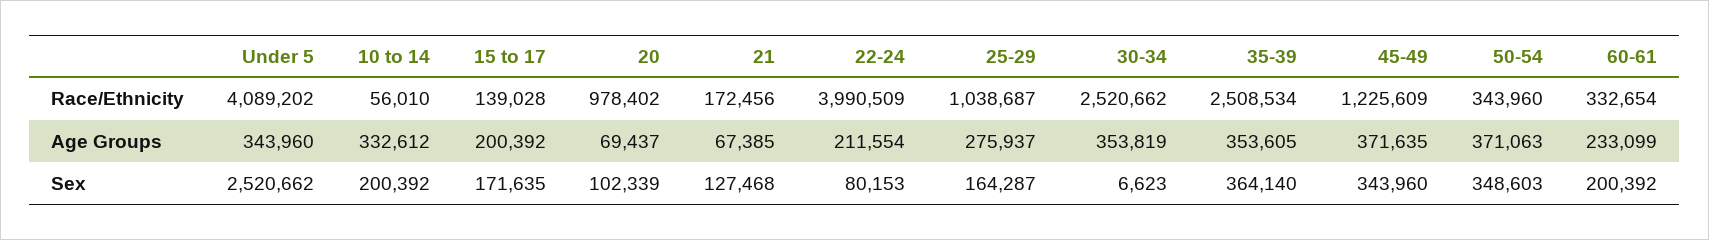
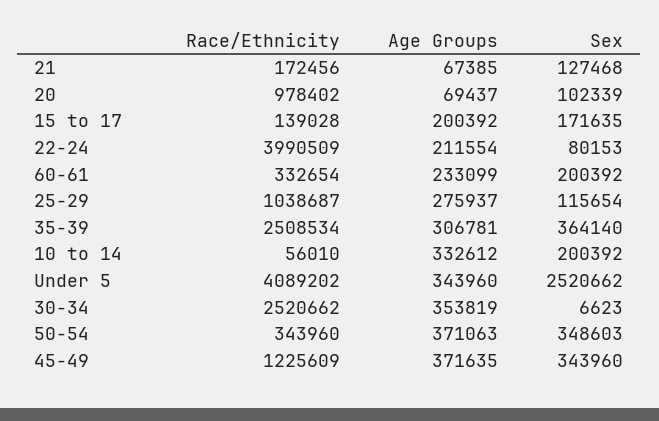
  {
    "Under 5": {
      "Race/Ethnicity": 4089202,
      "Age Groups": 343960,
      "Sex": 2520662
    },
    "10 to 14": {
      "Race/Ethnicity": 56010,
      "Age Groups": 332612,
      "Sex": 200392
    },
    "15 to 17": {
      "Race/Ethnicity": 139028,
      "Age Groups": 200392,
      "Sex": 171635
    },
    "20": {
      "Race/Ethnicity": 978402,
      "Age Groups": 69437,
      "Sex": 102339
    },
    "21": {
      "Race/Ethnicity": 172456,
      "Age Groups": 67385,
      "Sex": 127468
    },
    "22-24": {
      "Race/Ethnicity": 3990509,
      "Age Groups": 211554,
      "Sex": 80153
    },
    "25-29": {
      "Race/Ethnicity": 1038687,
      "Age Groups": 275937,
-     "Sex": 164287
+     "Sex": 115654
    },
    "30-34": {
      "Race/Ethnicity": 2520662,
      "Age Groups": 353819,
      "Sex": 6623
    },
    "35-39": {
      "Race/Ethnicity": 2508534,
-     "Age Groups": 353605,
+     "Age Groups": 306781,
      "Sex": 364140
    },
    "45-49": {
      "Race/Ethnicity": 1225609,
      "Age Groups": 371635,
      "Sex": 343960
    },
    "50-54": {
      "Race/Ethnicity": 343960,
      "Age Groups": 371063,
      "Sex": 348603
    },
    "60-61": {
      "Race/Ethnicity": 332654,
      "Age Groups": 233099,
      "Sex": 200392
    }
  }

